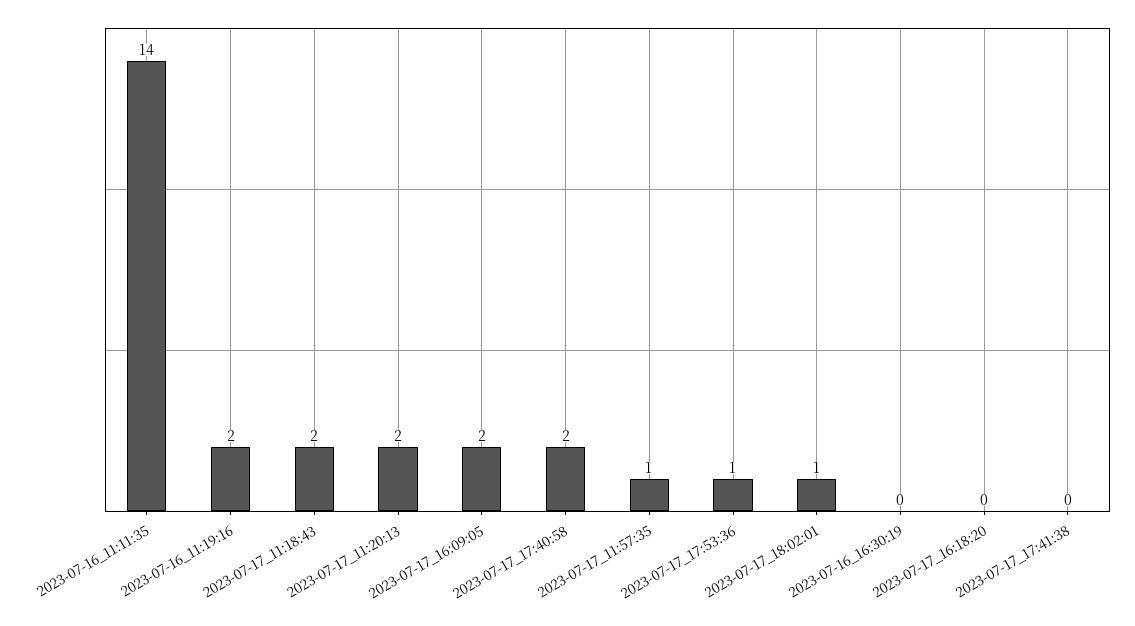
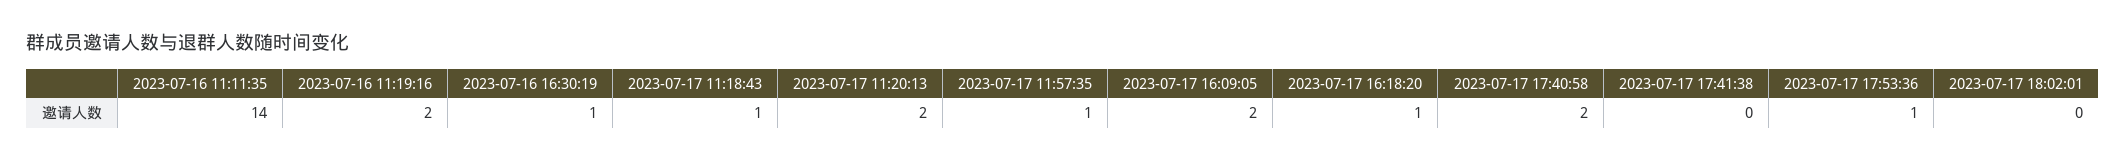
  {
    "2023-07-16_11:11:35": 14,
    "2023-07-16_11:19:16": 2,
-   "2023-07-17_11:18:43": 2,
+   "2023-07-17_11:18:43": 1,
    "2023-07-17_11:20:13": 2,
    "2023-07-17_16:09:05": 2,
    "2023-07-17_17:40:58": 2,
    "2023-07-17_11:57:35": 1,
    "2023-07-17_17:53:36": 1,
-   "2023-07-17_18:02:01": 1,
+   "2023-07-17_18:02:01": 0,
-   "2023-07-16_16:30:19": 0,
+   "2023-07-16_16:30:19": 1,
-   "2023-07-17_16:18:20": 0,
+   "2023-07-17_16:18:20": 1,
    "2023-07-17_17:41:38": 0
  }

